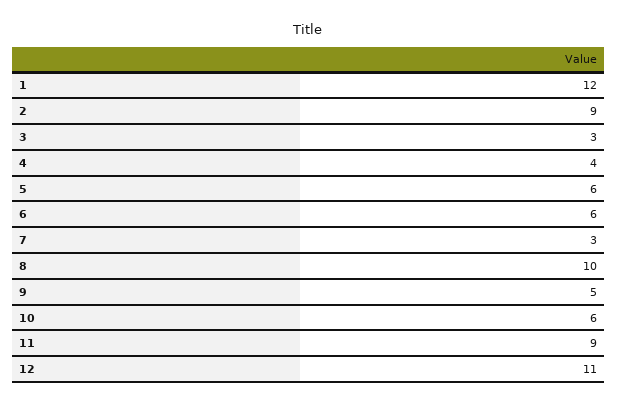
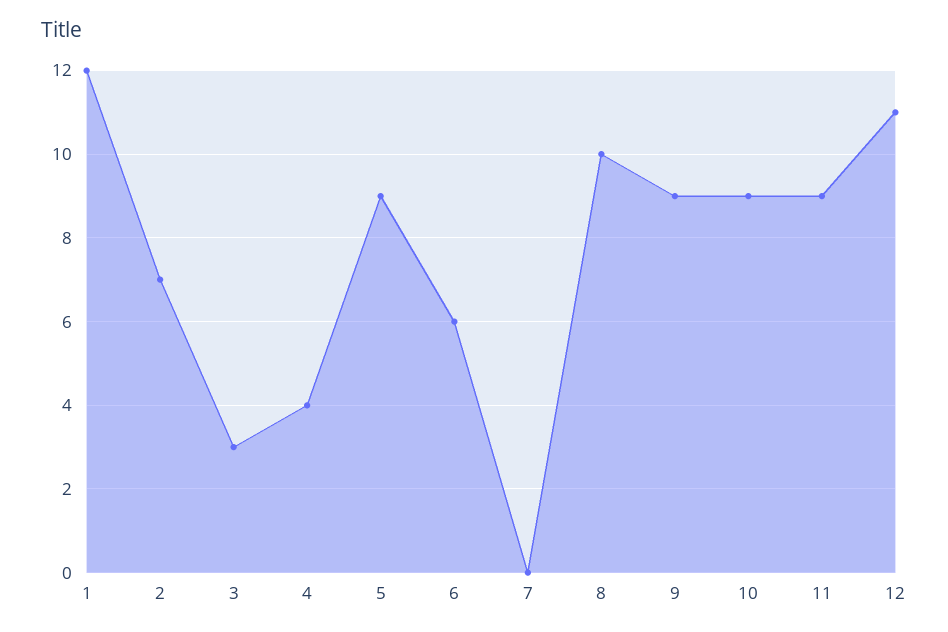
  {
    "1": 12,
-   "2": 9,
+   "2": 7,
    "3": 3,
    "4": 4,
-   "5": 6,
+   "5": 9,
    "6": 6,
-   "7": 3,
+   "7": 0,
    "8": 10,
-   "9": 5,
+   "9": 9,
-   "10": 6,
+   "10": 9,
    "11": 9,
    "12": 11
  }

